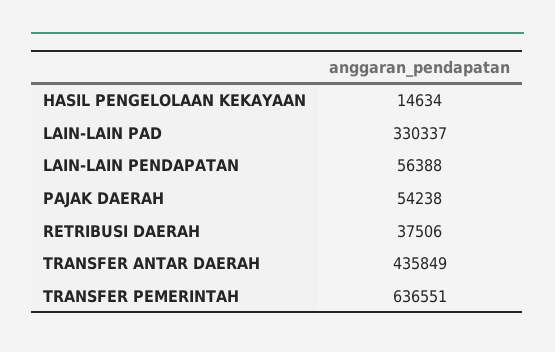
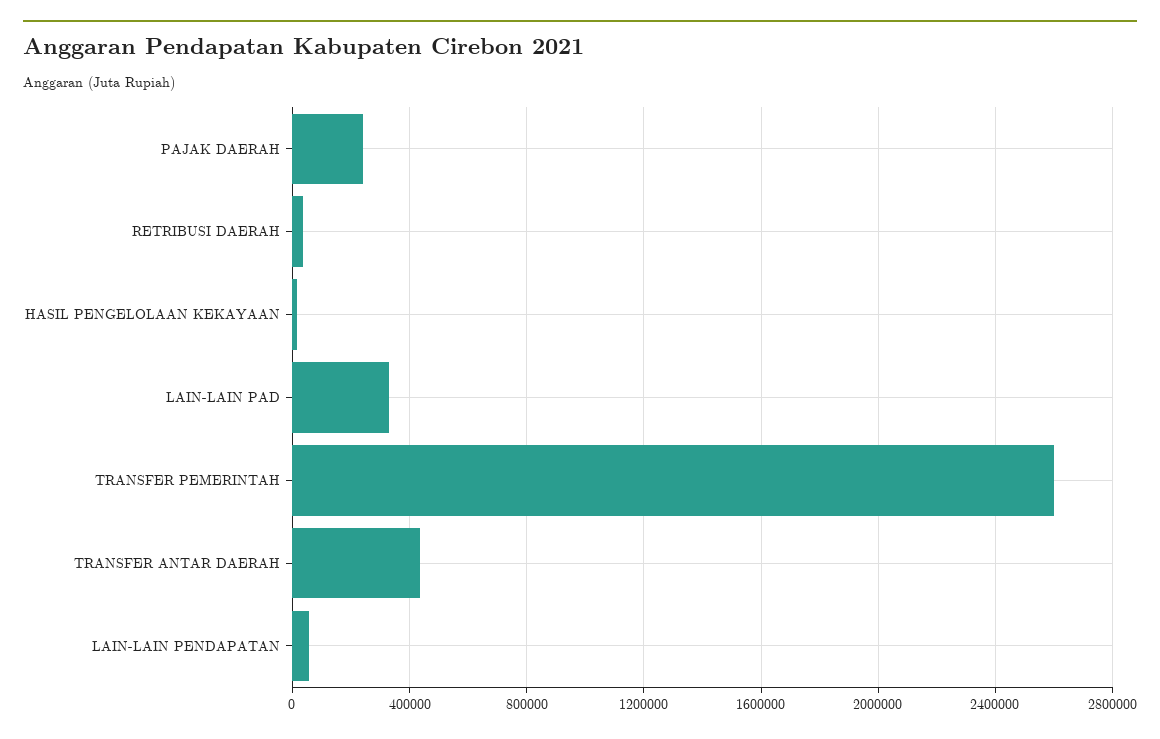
  {
    "HASIL PENGELOLAAN KEKAYAAN": 14634,
    "LAIN-LAIN PAD": 330337,
    "LAIN-LAIN PENDAPATAN": 56388,
-   "PAJAK DAERAH": 54238,
+   "PAJAK DAERAH": 250000,
    "RETRIBUSI DAERAH": 37506,
    "TRANSFER ANTAR DAERAH": 435849,
-   "TRANSFER PEMERINTAH": 636551
+   "TRANSFER PEMERINTAH": 2600000
  }

